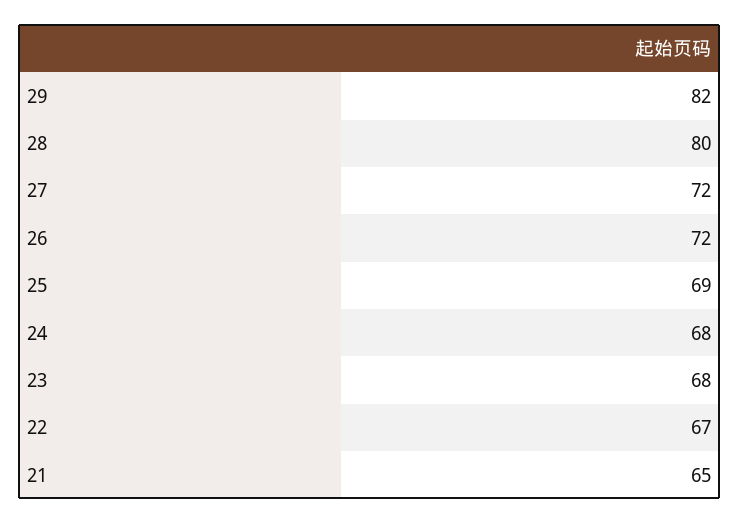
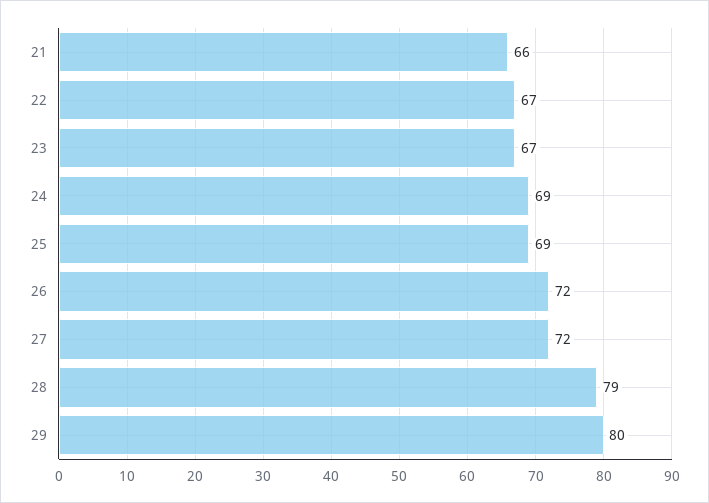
  {
-   "29": 82,
+   "29": 80,
-   "28": 80,
+   "28": 79,
    "27": 72,
    "26": 72,
    "25": 69,
-   "24": 68,
+   "24": 69,
-   "23": 68,
+   "23": 67,
    "22": 67,
-   "21": 65
+   "21": 66
  }

